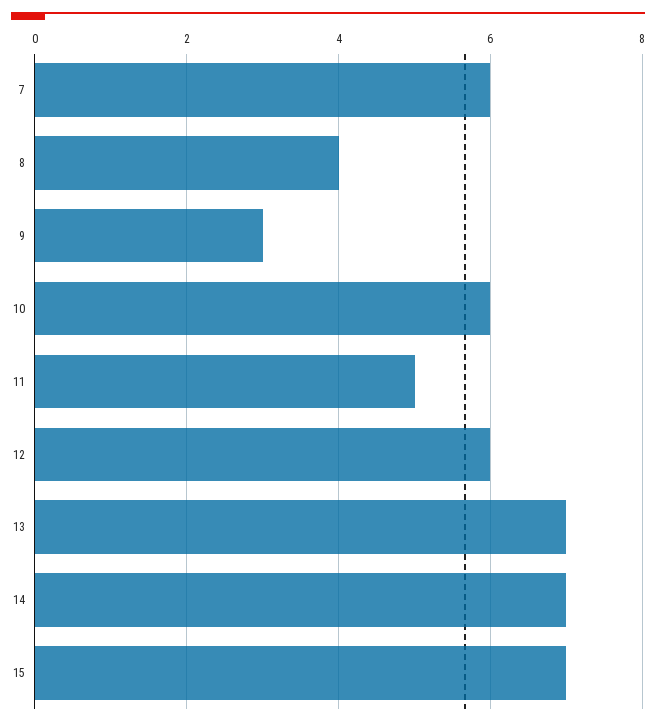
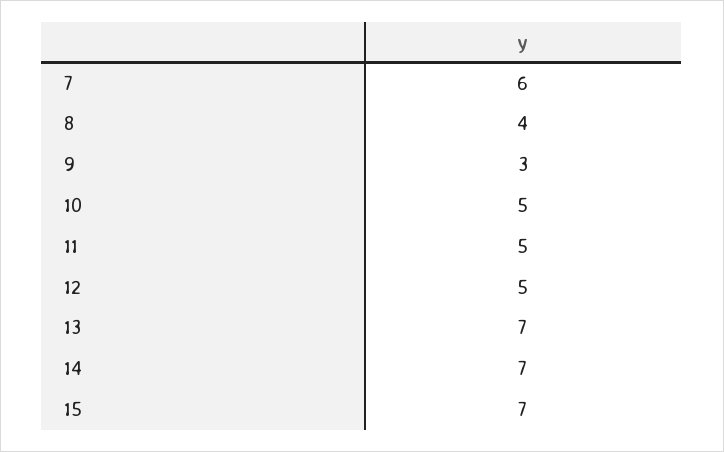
  {
    "7": 6,
    "8": 4,
    "9": 3,
-   "10": 6,
+   "10": 5,
    "11": 5,
-   "12": 6,
+   "12": 5,
    "13": 7,
    "14": 7,
    "15": 7
  }

